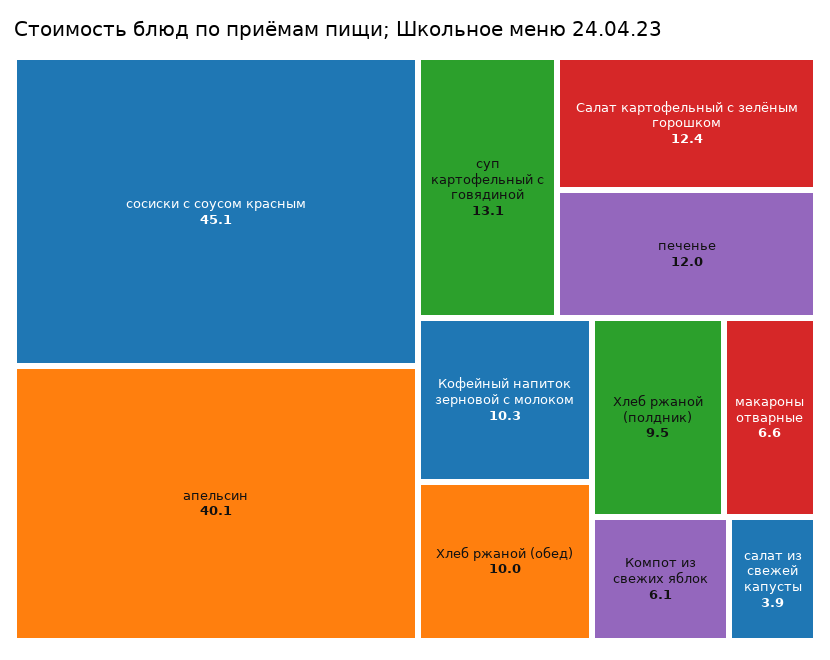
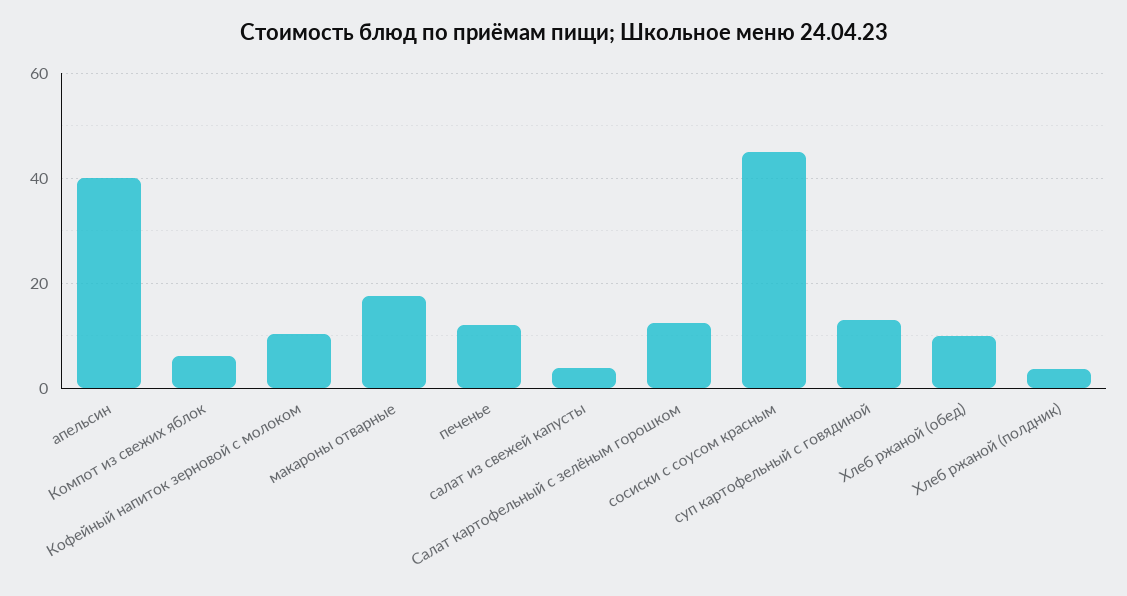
  {
    "сосиски с соусом красным": 45.1,
    "апельсин": 40.1,
    "суп картофельный с говядиной": 13.1,
    "Салат картофельный с зелёным горошком": 12.4,
    "печенье": 12,
    "Кофейный напиток зерновой с молоком": 10.3,
    "Хлеб ржаной (обед)": 10,
-   "Хлеб ржаной (полдник)": 9.5,
+   "Хлеб ржаной (полдник)": 4,
-   "макароны отварные": 6.6,
+   "макароны отварные": 18,
    "Компот из свежих яблок": 6.1,
    "салат из свежей капусты": 3.9
  }

